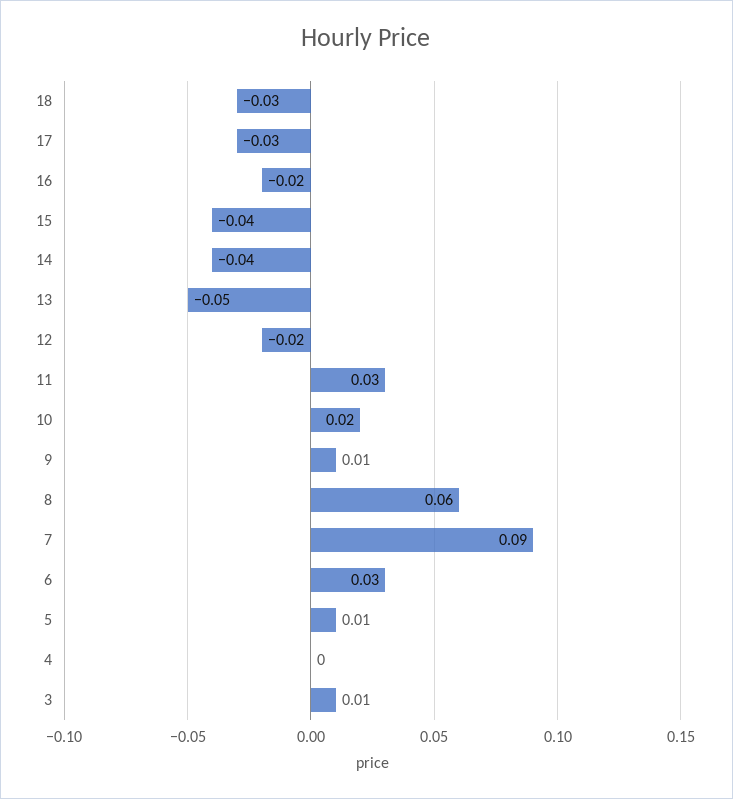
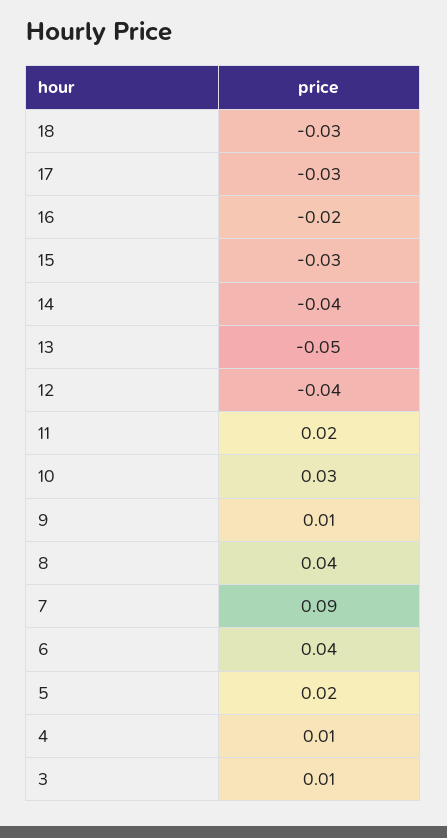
  {
    "18": -0.03,
    "17": -0.03,
    "16": -0.02,
-   "15": -0.04,
+   "15": -0.03,
    "14": -0.04,
    "13": -0.05,
-   "12": -0.02,
+   "12": -0.04,
-   "11": 0.03,
+   "11": 0.02,
-   "10": 0.02,
+   "10": 0.03,
    "9": 0.01,
-   "8": 0.06,
+   "8": 0.04,
    "7": 0.09,
-   "6": 0.03,
+   "6": 0.04,
-   "5": 0.01,
+   "5": 0.02,
-   "4": 0,
+   "4": 0.01,
    "3": 0.01
  }

